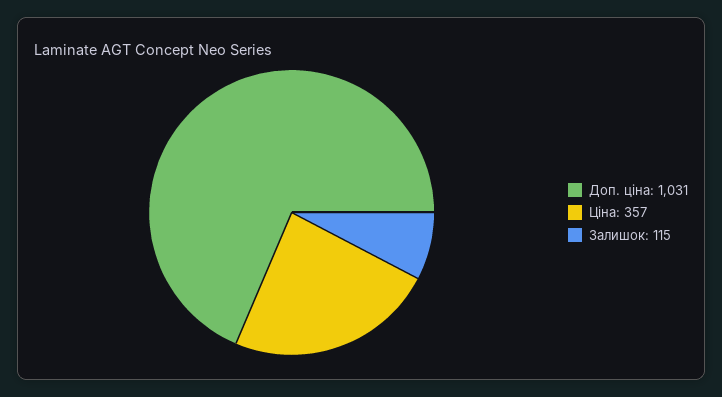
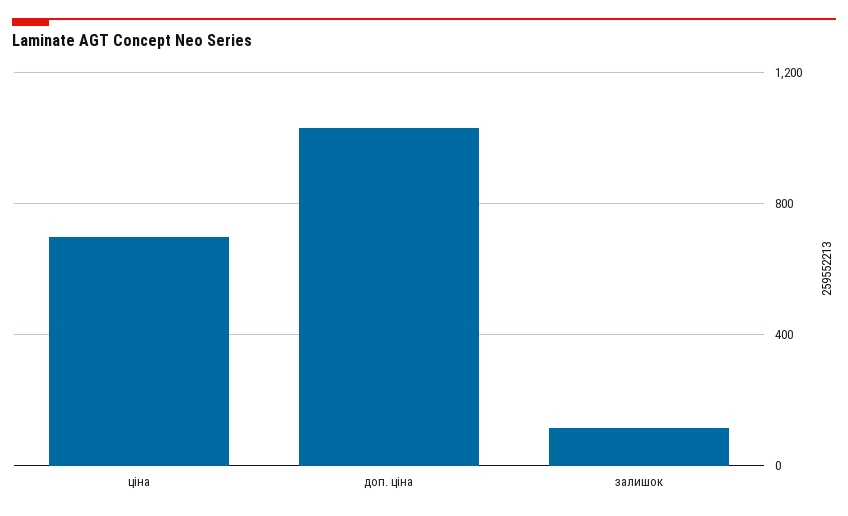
  {
    "Доп. ціна": 1031,
-   "Ціна": 357,
+   "Ціна": 700,
    "Залишок": 115
  }

